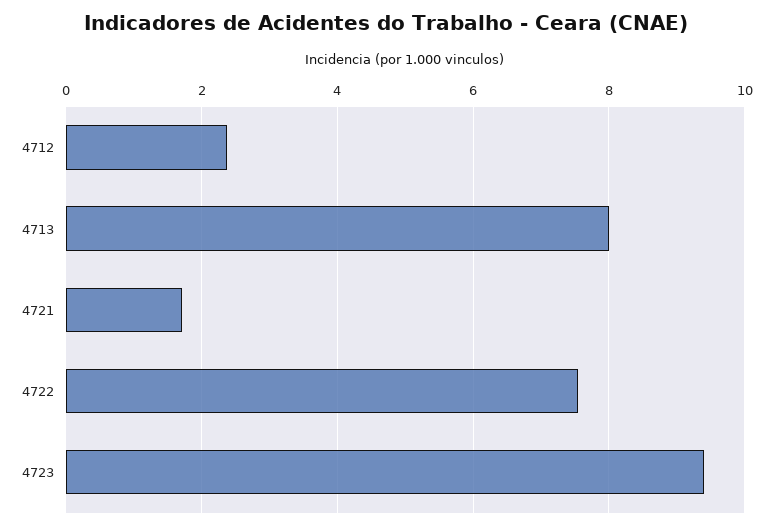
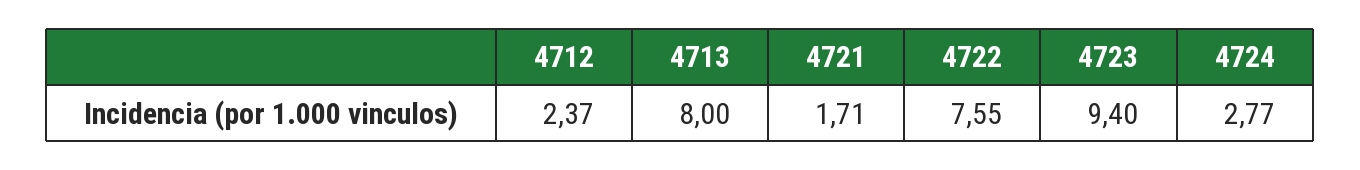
  {
    "4712": 2.37,
    "4713": 8,
    "4721": 1.71,
    "4722": 7.55,
-   "4723": 9.4
+   "4723": 9.4,
+   "4724": 2.77
  }

